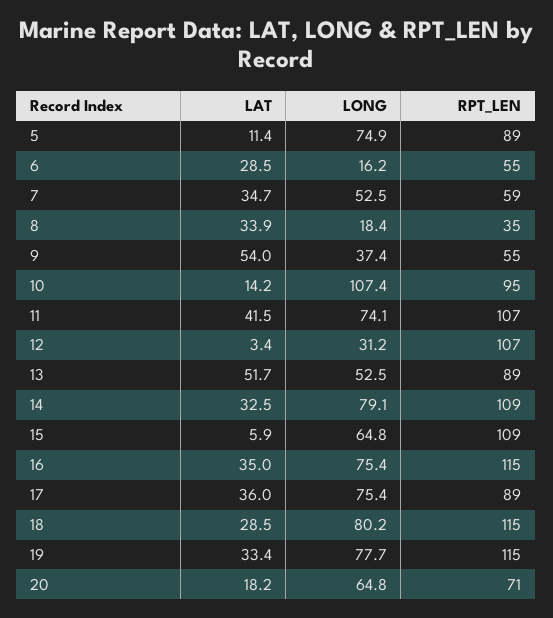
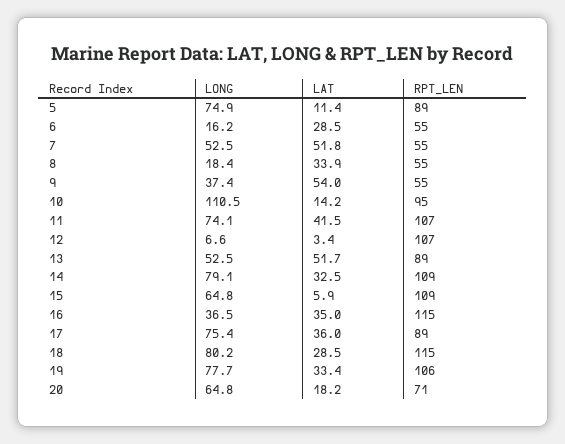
  {
    "LAT": {
      "5": 11.4,
      "6": 28.5,
-     "7": 34.7,
+     "7": 51.8,
      "8": 33.9,
      "9": 54,
      "10": 14.2,
      "11": 41.5,
      "12": 3.4,
      "13": 51.7,
      "14": 32.5,
      "15": 5.9,
      "16": 35,
      "17": 36,
      "18": 28.5,
      "19": 33.4,
      "20": 18.2
    },
    "LONG": {
      "5": 74.9,
      "6": 16.2,
      "7": 52.5,
      "8": 18.4,
      "9": 37.4,
-     "10": 107.4,
+     "10": 110.5,
      "11": 74.1,
-     "12": 31.2,
+     "12": 6.6,
      "13": 52.5,
      "14": 79.1,
      "15": 64.8,
-     "16": 75.4,
+     "16": 36.5,
      "17": 75.4,
      "18": 80.2,
      "19": 77.7,
      "20": 64.8
    },
    "RPT_LEN": {
      "5": 89,
      "6": 55,
-     "7": 59,
+     "7": 55,
-     "8": 35,
+     "8": 55,
      "9": 55,
      "10": 95,
      "11": 107,
      "12": 107,
      "13": 89,
      "14": 109,
      "15": 109,
      "16": 115,
      "17": 89,
      "18": 115,
-     "19": 115,
+     "19": 106,
      "20": 71
    }
  }

